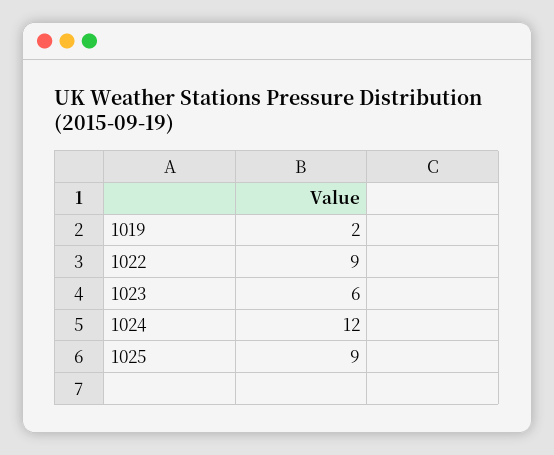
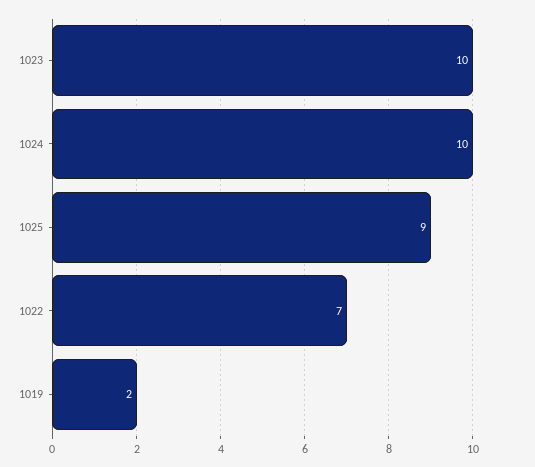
  {
    "1019": 2,
-   "1022": 9,
+   "1022": 7,
-   "1023": 6,
+   "1023": 10,
-   "1024": 12,
+   "1024": 10,
    "1025": 9
  }

